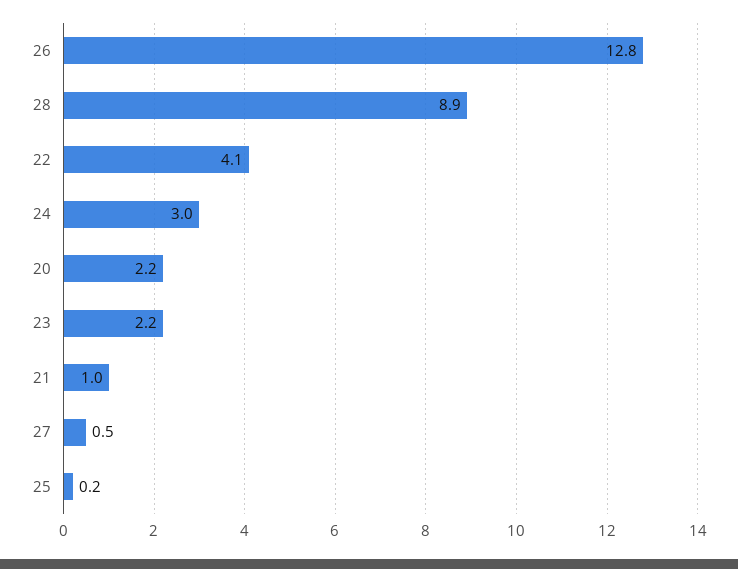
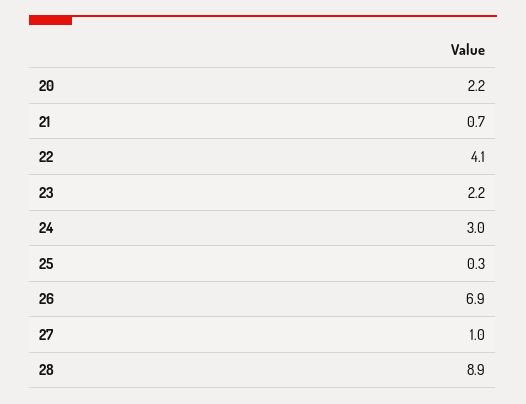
  {
-   "26": 12.8,
+   "26": 6.9,
    "28": 8.9,
    "22": 4.1,
    "24": 3,
    "20": 2.2,
    "23": 2.2,
-   "21": 1,
+   "21": 0.7,
-   "27": 0.5,
+   "27": 1,
-   "25": 0.2
+   "25": 0.3
  }

